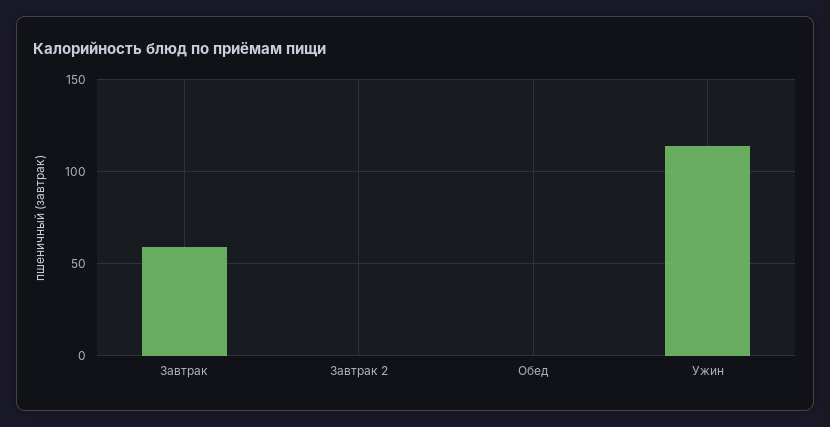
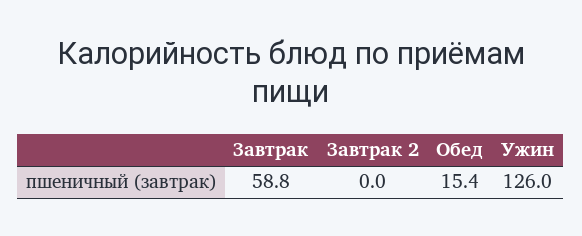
  {
    "Завтрак": 58.8,
    "Завтрак 2": 0,
-   "Обед": 0,
+   "Обед": 15.4,
-   "Ужин": 115
+   "Ужин": 126
  }

